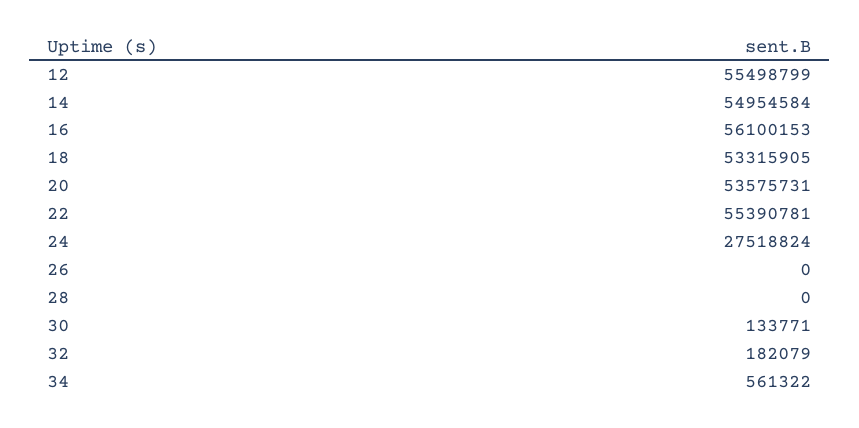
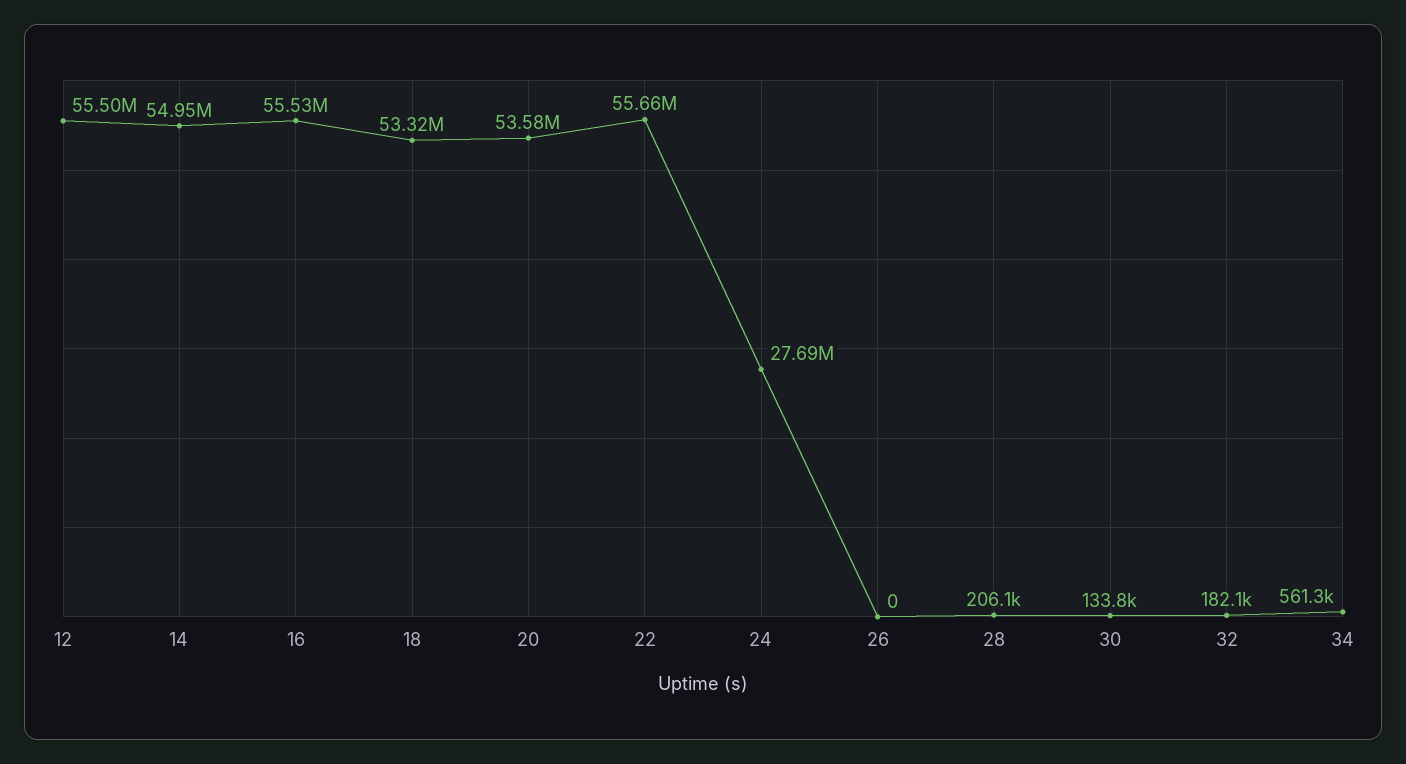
  {
    "12": 55498799,
    "14": 54954584,
-   "16": 56100153,
+   "16": 55530000,
    "18": 53315905,
    "20": 53575731,
-   "22": 55390781,
+   "22": 55660000,
-   "24": 27518824,
+   "24": 27690000,
    "26": 0,
-   "28": 0,
+   "28": 206100,
    "30": 133771,
    "32": 182079,
    "34": 561322
  }

